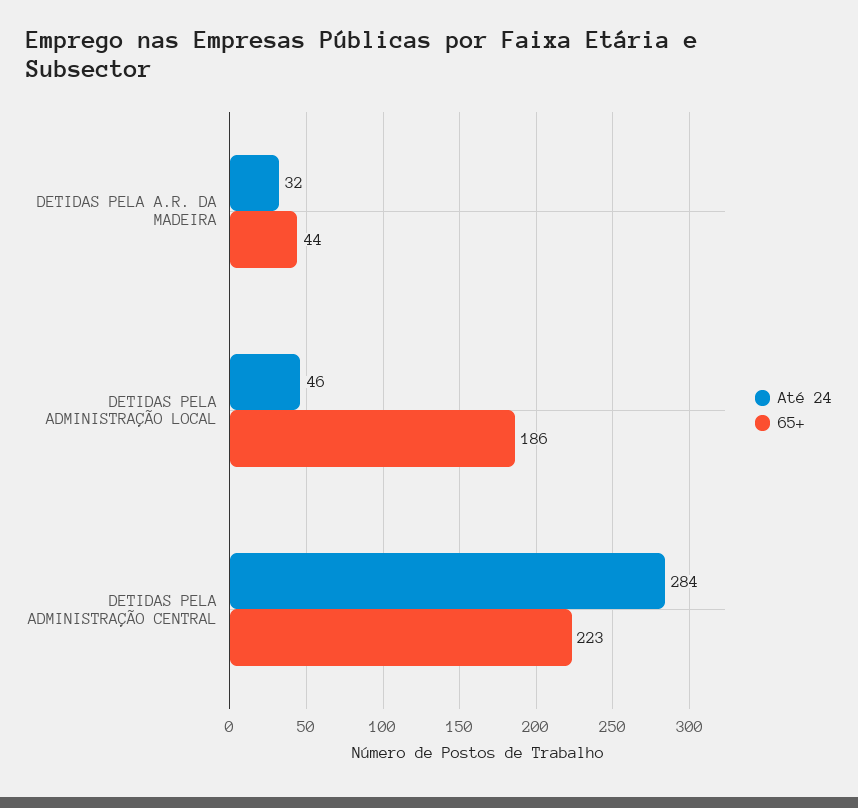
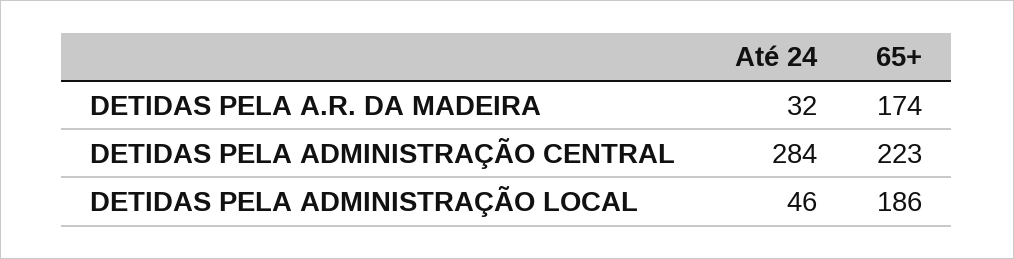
  {
    "Até 24": {
      "DETIDAS PELA A.R. DA MADEIRA": 32,
      "DETIDAS PELA ADMINISTRAÇÃO LOCAL": 46,
      "DETIDAS PELA ADMINISTRAÇÃO CENTRAL": 284
    },
    "65+": {
-     "DETIDAS PELA A.R. DA MADEIRA": 44,
+     "DETIDAS PELA A.R. DA MADEIRA": 174,
      "DETIDAS PELA ADMINISTRAÇÃO LOCAL": 186,
      "DETIDAS PELA ADMINISTRAÇÃO CENTRAL": 223
    }
  }

